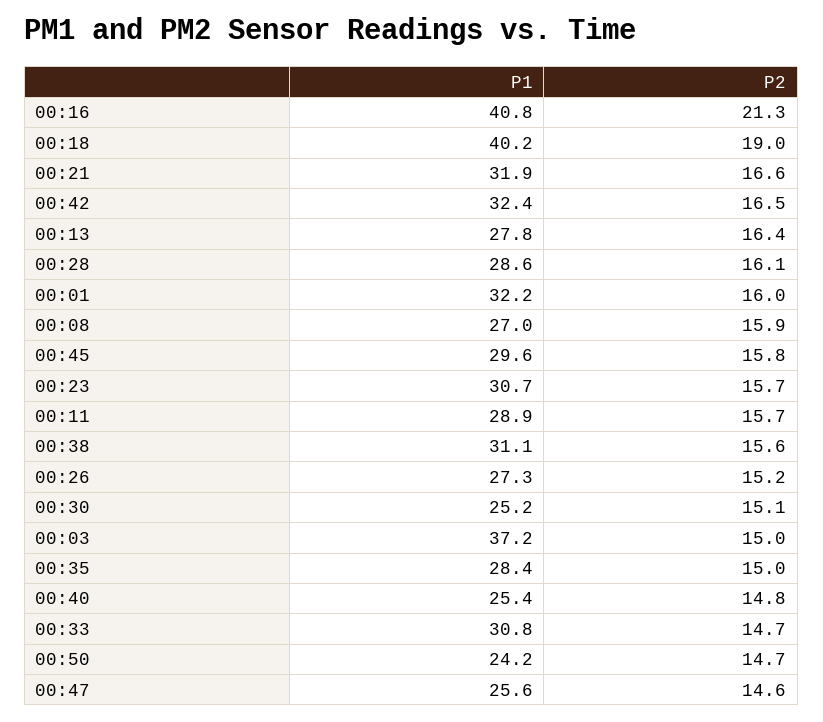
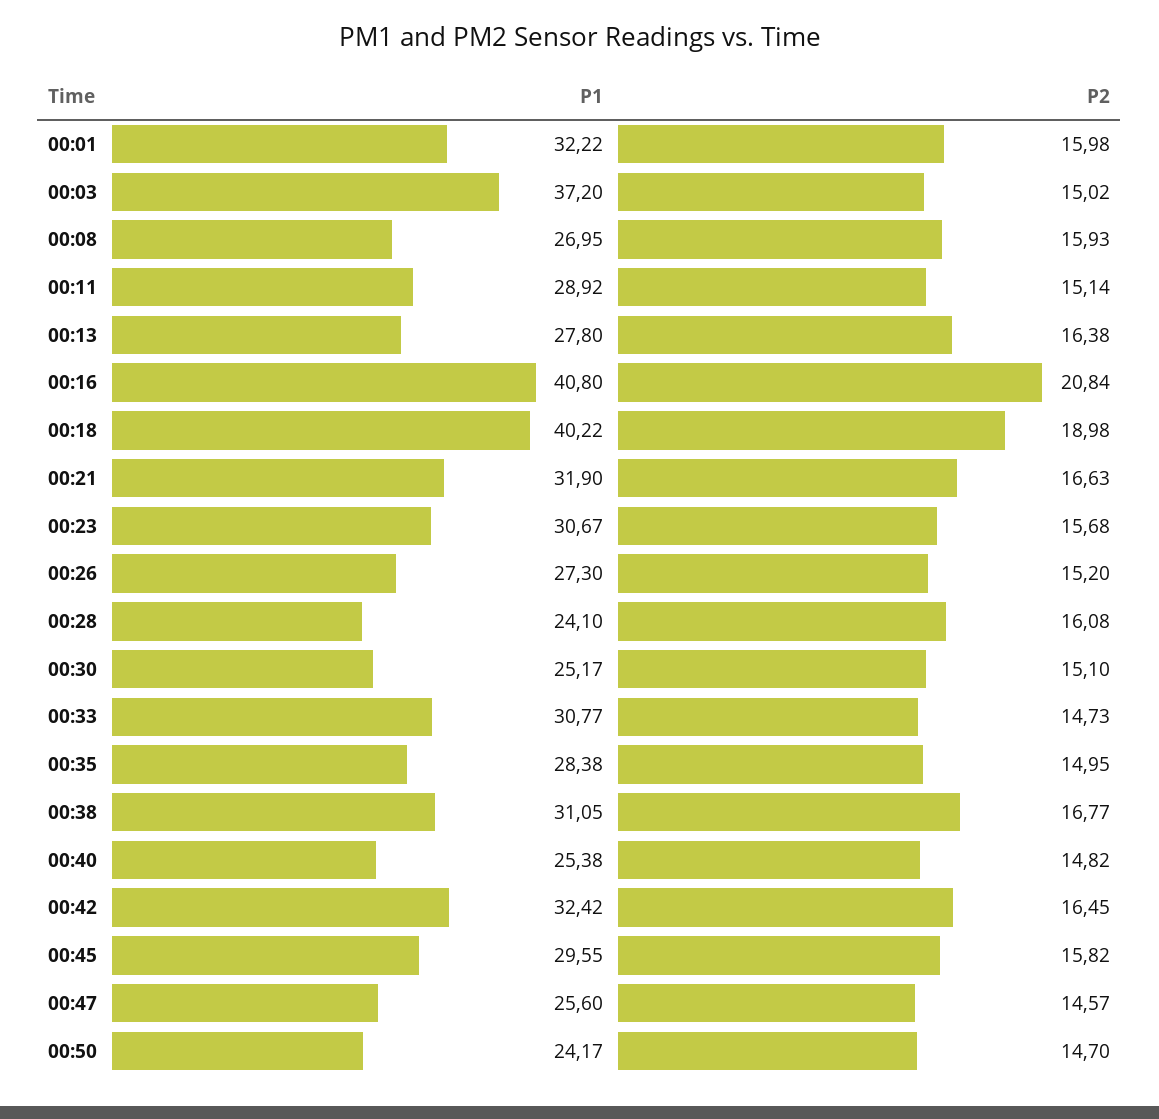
  {
    "P1": {
      "00:16": 40.8,
      "00:18": 40.22,
      "00:21": 31.9,
      "00:42": 32.42,
      "00:13": 27.8,
-     "00:28": 28.6,
+     "00:28": 24.1,
      "00:01": 32.22,
      "00:08": 26.95,
      "00:45": 29.55,
      "00:23": 30.67,
      "00:11": 28.92,
      "00:38": 31.05,
      "00:26": 27.3,
      "00:30": 25.17,
      "00:03": 37.2,
      "00:35": 28.38,
      "00:40": 25.38,
      "00:33": 30.77,
      "00:50": 24.17,
      "00:47": 25.6
    },
    "P2": {
-     "00:16": 21.3,
+     "00:16": 20.84,
      "00:18": 18.98,
      "00:21": 16.63,
      "00:42": 16.45,
      "00:13": 16.38,
      "00:28": 16.08,
      "00:01": 15.98,
      "00:08": 15.93,
      "00:45": 15.82,
      "00:23": 15.68,
-     "00:11": 15.7,
+     "00:11": 15.14,
-     "00:38": 15.6,
+     "00:38": 16.77,
      "00:26": 15.2,
      "00:30": 15.1,
      "00:03": 15.02,
      "00:35": 14.95,
      "00:40": 14.82,
      "00:33": 14.73,
      "00:50": 14.7,
      "00:47": 14.57
    }
  }

